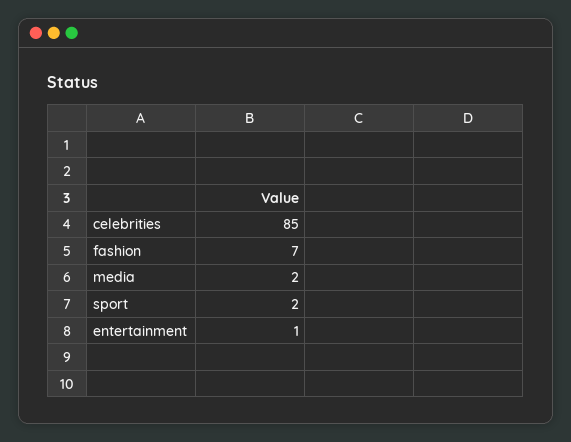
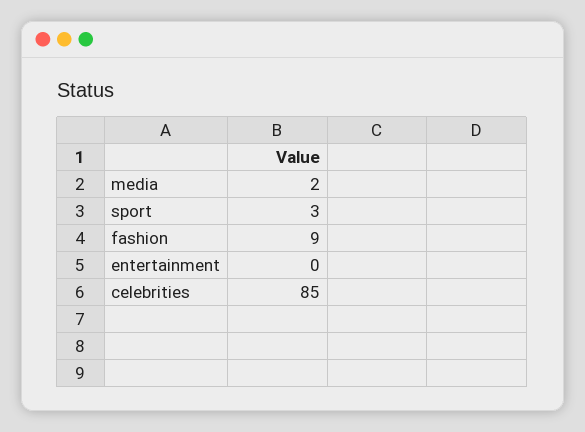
  {
    "celebrities": 85,
-   "fashion": 7,
+   "fashion": 9,
    "media": 2,
-   "sport": 2,
+   "sport": 3,
-   "entertainment": 1
+   "entertainment": 0
  }

